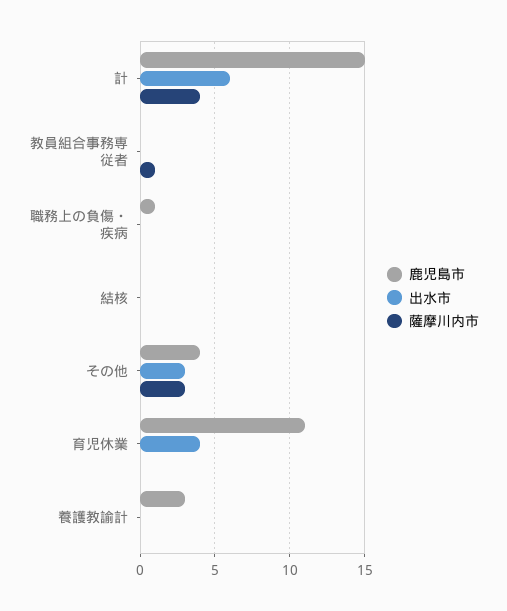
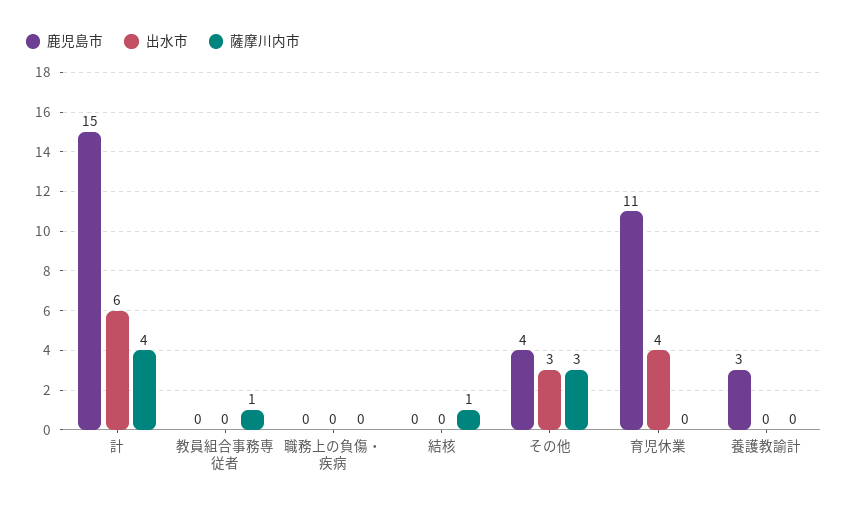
  {
    "鹿児島市": {
      "計": 15,
      "教員組合事務専従者": 0,
-     "職務上の負傷・疾病": 1,
+     "職務上の負傷・疾病": 0,
      "結核": 0,
      "その他": 4,
      "育児休業": 11,
      "養護教諭計": 3
    },
    "出水市": {
      "計": 6,
      "教員組合事務専従者": 0,
      "職務上の負傷・疾病": 0,
      "結核": 0,
      "その他": 3,
      "育児休業": 4,
      "養護教諭計": 0
    },
    "薩摩川内市": {
      "計": 4,
      "教員組合事務専従者": 1,
      "職務上の負傷・疾病": 0,
-     "結核": 0,
+     "結核": 1,
      "その他": 3,
      "育児休業": 0,
      "養護教諭計": 0
    }
  }

